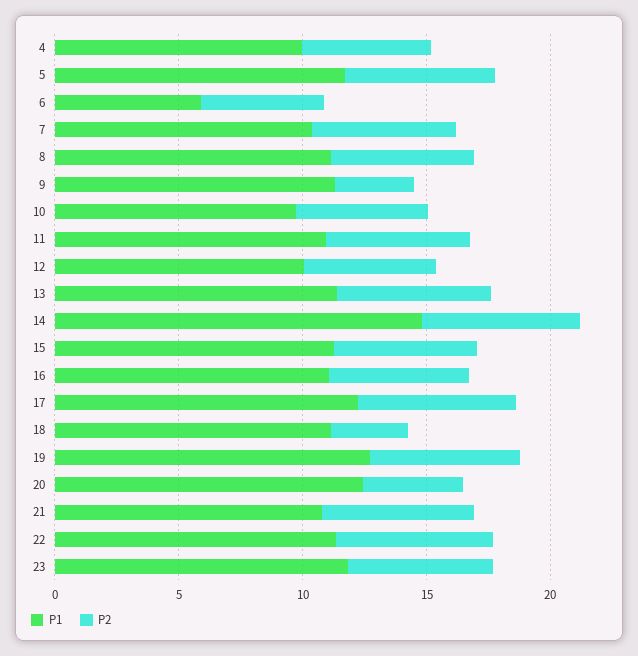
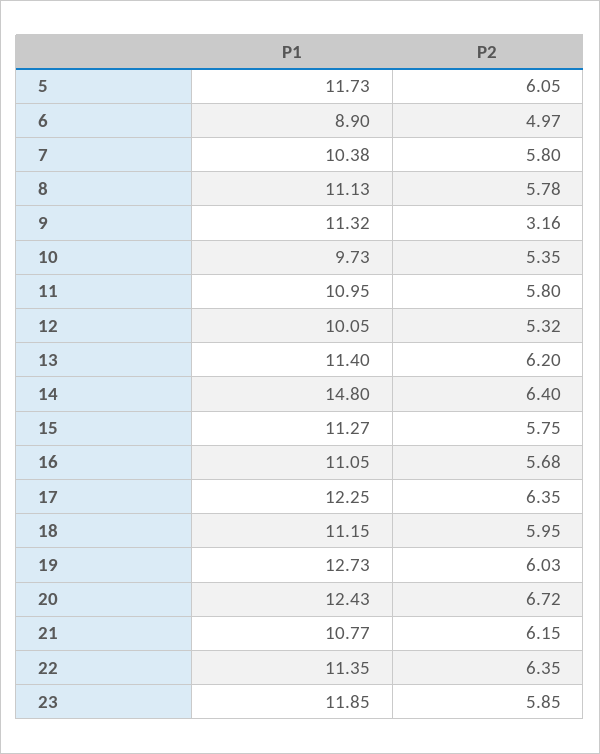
  {
    "P1": {
-     "4": 10,
      "5": 11.73,
-     "6": 6,
+     "6": 8.9,
      "7": 10.38,
      "8": 11.13,
      "9": 11.32,
      "10": 9.73,
      "11": 10.95,
      "12": 10.05,
      "13": 11.4,
      "14": 14.8,
      "15": 11.27,
      "16": 11.05,
      "17": 12.25,
      "18": 11.15,
      "19": 12.73,
      "20": 12.43,
      "21": 10.77,
      "22": 11.35,
      "23": 11.85
    },
    "P2": {
-     "4": 5,
      "5": 6.05,
      "6": 4.97,
      "7": 5.8,
      "8": 5.78,
      "9": 3.16,
      "10": 5.35,
      "11": 5.8,
      "12": 5.32,
      "13": 6.2,
      "14": 6.4,
      "15": 5.75,
      "16": 5.68,
      "17": 6.35,
-     "18": 3,
+     "18": 5.95,
      "19": 6.03,
-     "20": 4,
+     "20": 6.72,
      "21": 6.15,
      "22": 6.35,
      "23": 5.85
    }
  }

